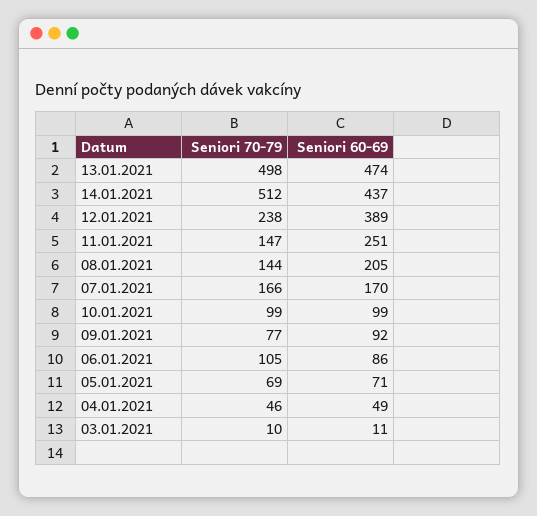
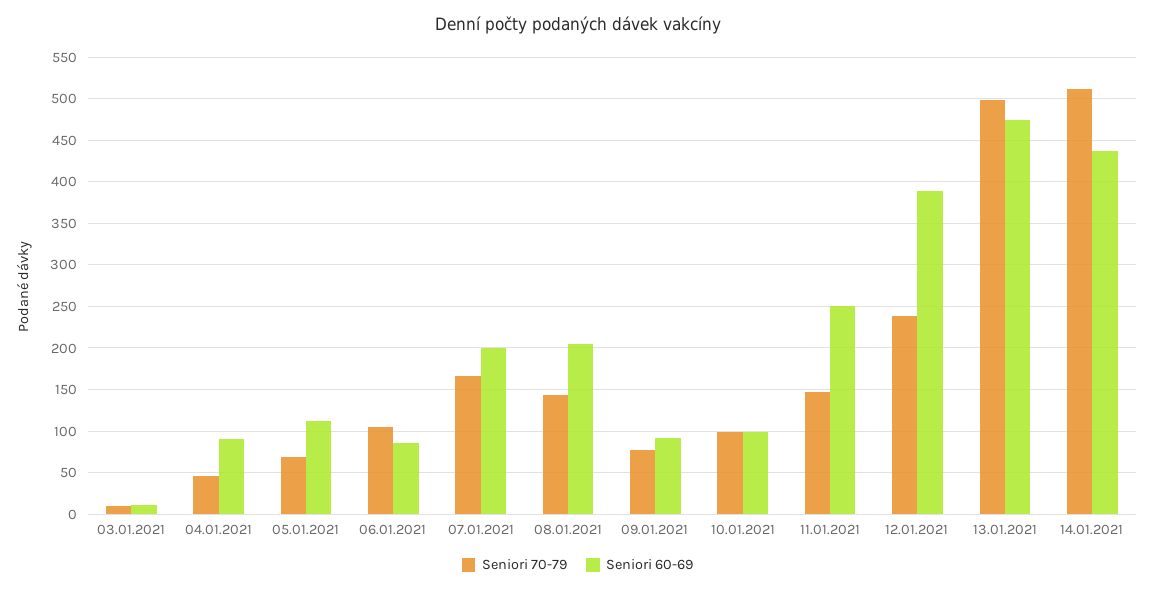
  {
    "Seniori 70-79": {
      "13.01.2021": 498,
      "14.01.2021": 512,
      "12.01.2021": 238,
      "11.01.2021": 147,
      "08.01.2021": 144,
      "07.01.2021": 166,
      "10.01.2021": 99,
      "09.01.2021": 77,
      "06.01.2021": 105,
      "05.01.2021": 69,
      "04.01.2021": 46,
      "03.01.2021": 10
    },
    "Seniori 60-69": {
      "13.01.2021": 474,
      "14.01.2021": 437,
      "12.01.2021": 389,
      "11.01.2021": 251,
      "08.01.2021": 205,
-     "07.01.2021": 170,
+     "07.01.2021": 200,
      "10.01.2021": 99,
      "09.01.2021": 92,
      "06.01.2021": 86,
-     "05.01.2021": 71,
+     "05.01.2021": 110,
-     "04.01.2021": 49,
+     "04.01.2021": 90,
      "03.01.2021": 11
    }
  }

